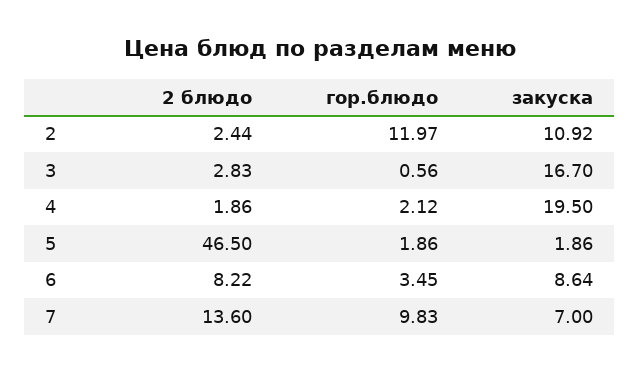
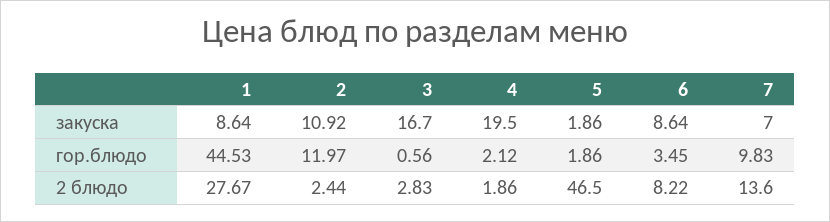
  {
    "2 блюдо": {
      "2": 2.44,
      "3": 2.83,
      "4": 1.86,
      "5": 46.5,
      "6": 8.22,
-     "7": 13.6
+     "7": 13.6,
+     "1": 27.67
    },
    "гор.блюдо": {
      "2": 11.97,
      "3": 0.56,
      "4": 2.12,
      "5": 1.86,
      "6": 3.45,
-     "7": 9.83
+     "7": 9.83,
+     "1": 44.53
    },
    "закуска": {
      "2": 10.92,
      "3": 16.7,
      "4": 19.5,
      "5": 1.86,
      "6": 8.64,
-     "7": 7
+     "7": 7,
+     "1": 8.64
    }
  }

